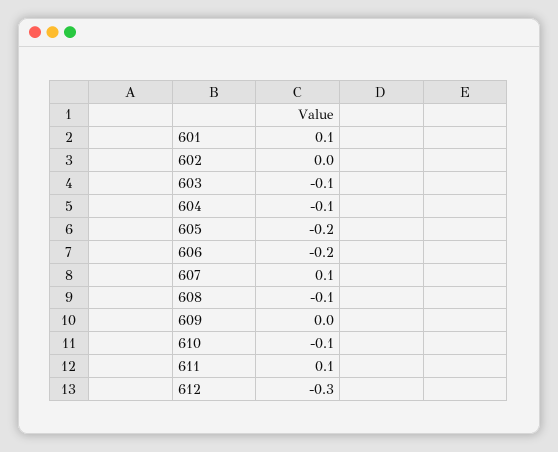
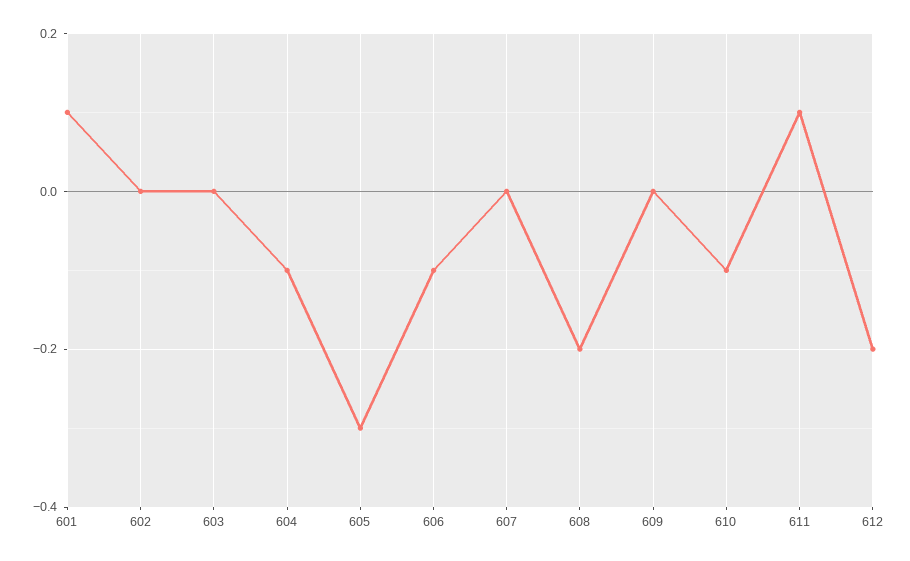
  {
    "601": 0.1,
    "602": 0,
-   "603": -0.1,
+   "603": 0,
    "604": -0.1,
-   "605": -0.2,
+   "605": -0.3,
-   "606": -0.2,
+   "606": -0.1,
-   "607": 0.1,
+   "607": 0,
-   "608": -0.1,
+   "608": -0.2,
    "609": 0,
    "610": -0.1,
    "611": 0.1,
-   "612": -0.3
+   "612": -0.2
  }

